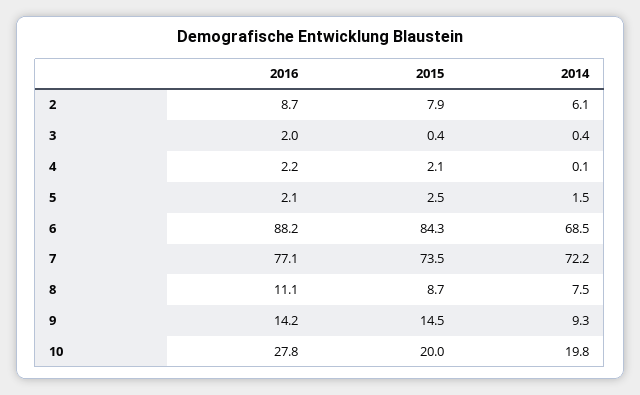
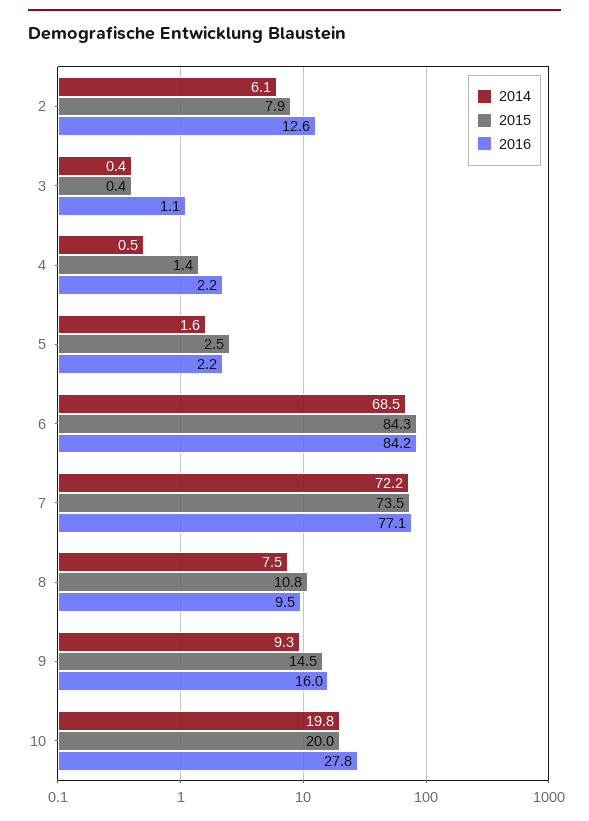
  {
    "2016": {
-     "2": 8.7,
+     "2": 12.6,
-     "3": 2,
+     "3": 1.1,
      "4": 2.2,
-     "5": 2.1,
+     "5": 2.2,
-     "6": 88.2,
+     "6": 84.2,
      "7": 77.1,
-     "8": 11.1,
+     "8": 9.5,
-     "9": 14.2,
+     "9": 16,
      "10": 27.8
    },
    "2015": {
      "2": 7.9,
      "3": 0.4,
-     "4": 2.1,
+     "4": 1.4,
      "5": 2.5,
      "6": 84.3,
      "7": 73.5,
-     "8": 8.7,
+     "8": 10.8,
      "9": 14.5,
      "10": 20
    },
    "2014": {
      "2": 6.1,
      "3": 0.4,
-     "4": 0.1,
+     "4": 0.5,
-     "5": 1.5,
+     "5": 1.6,
      "6": 68.5,
      "7": 72.2,
      "8": 7.5,
      "9": 9.3,
      "10": 19.8
    }
  }

